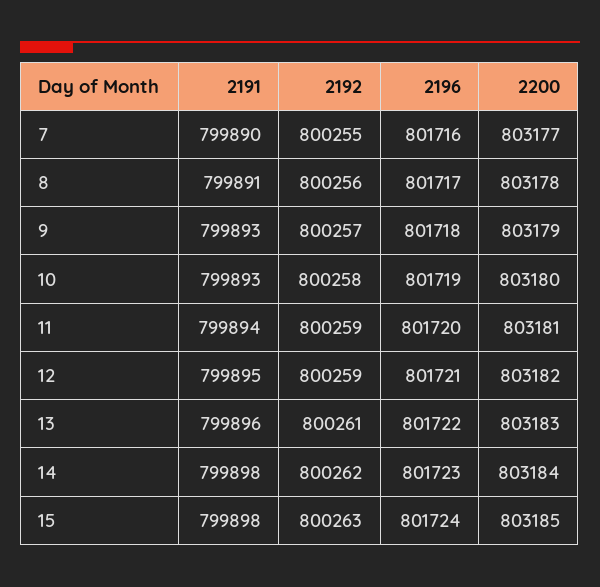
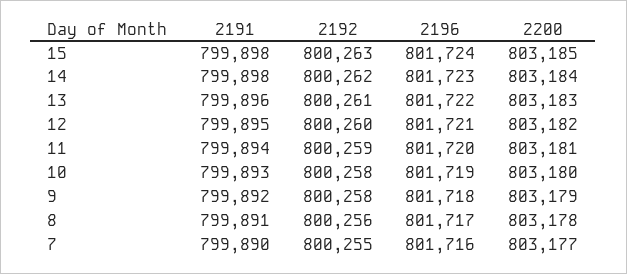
  {
    "2191": {
      "7": 799890,
      "8": 799891,
-     "9": 799893,
+     "9": 799892,
      "10": 799893,
      "11": 799894,
      "12": 799895,
      "13": 799896,
      "14": 799898,
      "15": 799898
    },
    "2192": {
      "7": 800255,
      "8": 800256,
-     "9": 800257,
+     "9": 800258,
      "10": 800258,
      "11": 800259,
-     "12": 800259,
+     "12": 800260,
      "13": 800261,
      "14": 800262,
      "15": 800263
    },
    "2196": {
      "7": 801716,
      "8": 801717,
      "9": 801718,
      "10": 801719,
      "11": 801720,
      "12": 801721,
      "13": 801722,
      "14": 801723,
      "15": 801724
    },
    "2200": {
      "7": 803177,
      "8": 803178,
      "9": 803179,
      "10": 803180,
      "11": 803181,
      "12": 803182,
      "13": 803183,
      "14": 803184,
      "15": 803185
    }
  }

